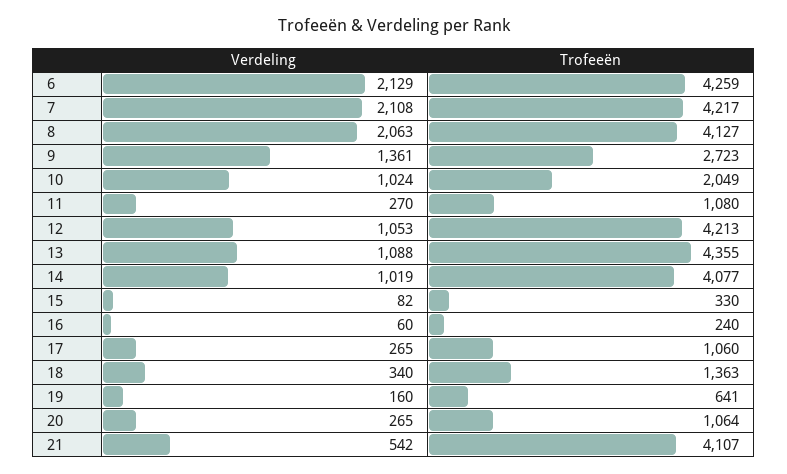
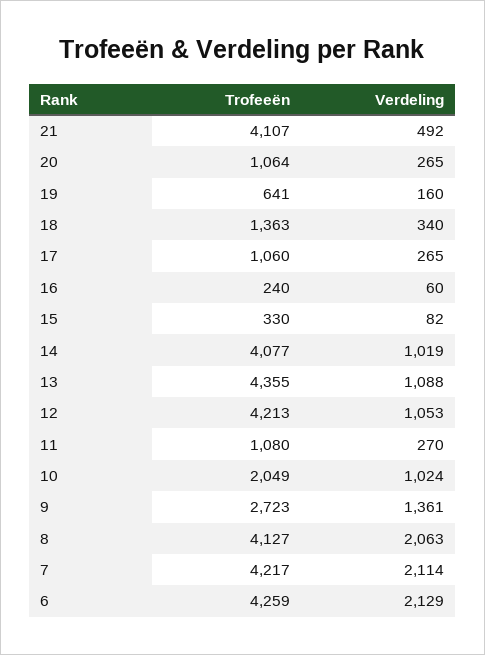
  {
    "Verdeling": {
      "6": 2129,
-     "7": 2108,
+     "7": 2114,
      "8": 2063,
      "9": 1361,
      "10": 1024,
      "11": 270,
      "12": 1053,
      "13": 1088,
      "14": 1019,
      "15": 82,
      "16": 60,
      "17": 265,
      "18": 340,
      "19": 160,
      "20": 265,
-     "21": 542
+     "21": 492
    },
    "Trofeeën": {
      "6": 4259,
      "7": 4217,
      "8": 4127,
      "9": 2723,
      "10": 2049,
      "11": 1080,
      "12": 4213,
      "13": 4355,
      "14": 4077,
      "15": 330,
      "16": 240,
      "17": 1060,
      "18": 1363,
      "19": 641,
      "20": 1064,
      "21": 4107
    }
  }

